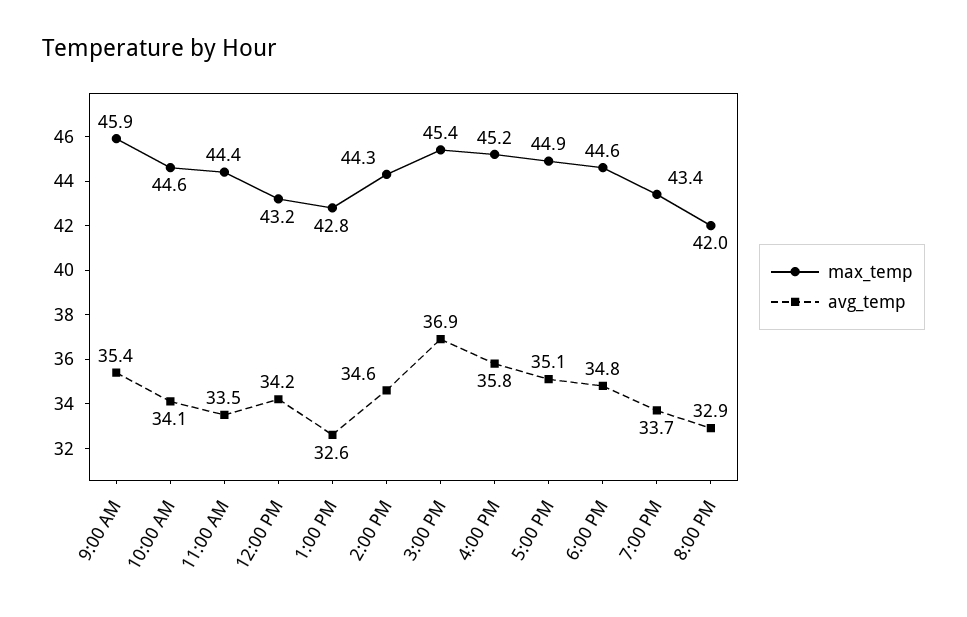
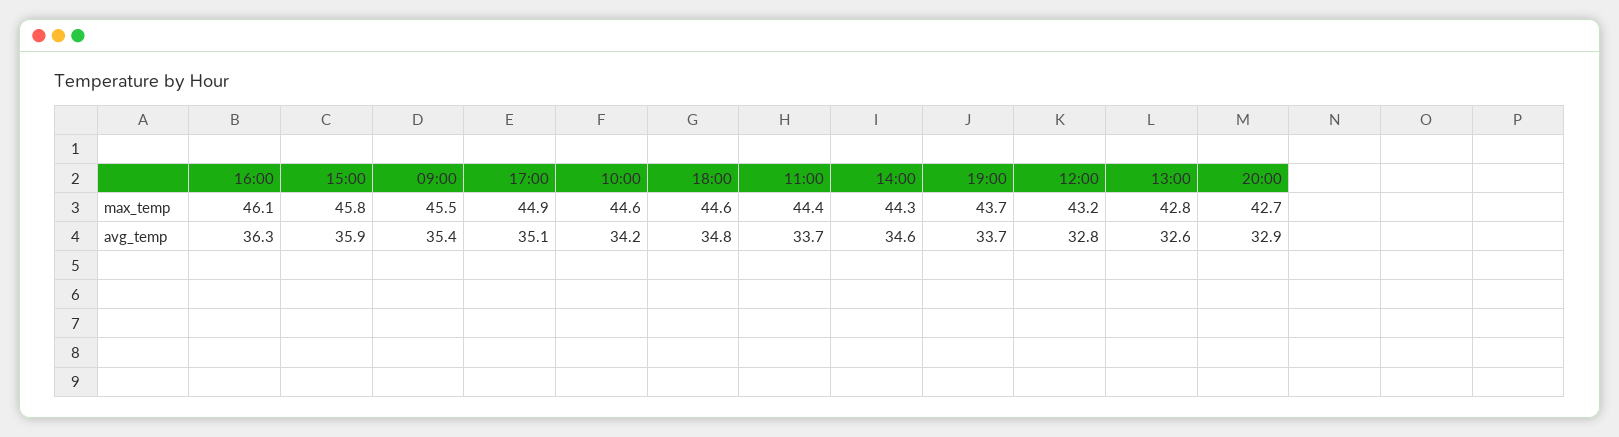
  {
    "max_temp": {
-     "9:00 AM": 45.9,
+     "9:00 AM": 45.5,
      "10:00 AM": 44.6,
      "11:00 AM": 44.4,
      "12:00 PM": 43.2,
      "1:00 PM": 42.8,
      "2:00 PM": 44.3,
-     "3:00 PM": 45.4,
+     "3:00 PM": 45.8,
-     "4:00 PM": 45.2,
+     "4:00 PM": 46.1,
      "5:00 PM": 44.9,
      "6:00 PM": 44.6,
-     "7:00 PM": 43.4,
+     "7:00 PM": 43.7,
-     "8:00 PM": 42
+     "8:00 PM": 42.7
    },
    "avg_temp": {
      "9:00 AM": 35.4,
-     "10:00 AM": 34.1,
+     "10:00 AM": 34.2,
-     "11:00 AM": 33.5,
+     "11:00 AM": 33.7,
-     "12:00 PM": 34.2,
+     "12:00 PM": 32.8,
      "1:00 PM": 32.6,
      "2:00 PM": 34.6,
-     "3:00 PM": 36.9,
+     "3:00 PM": 35.9,
-     "4:00 PM": 35.8,
+     "4:00 PM": 36.3,
      "5:00 PM": 35.1,
      "6:00 PM": 34.8,
      "7:00 PM": 33.7,
      "8:00 PM": 32.9
    }
  }

